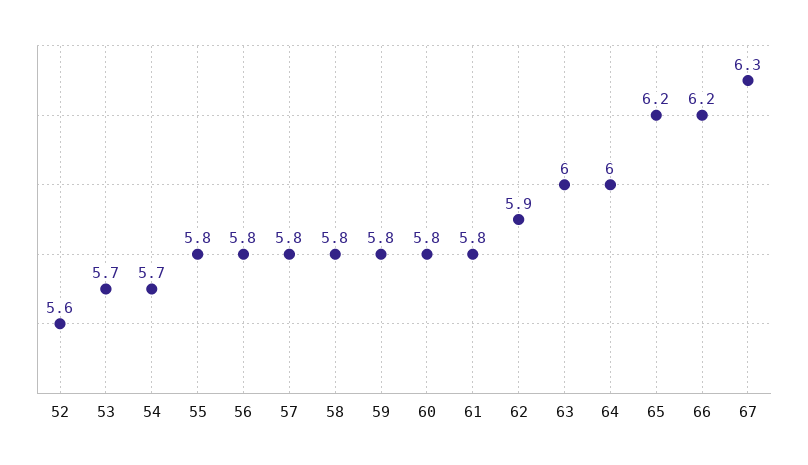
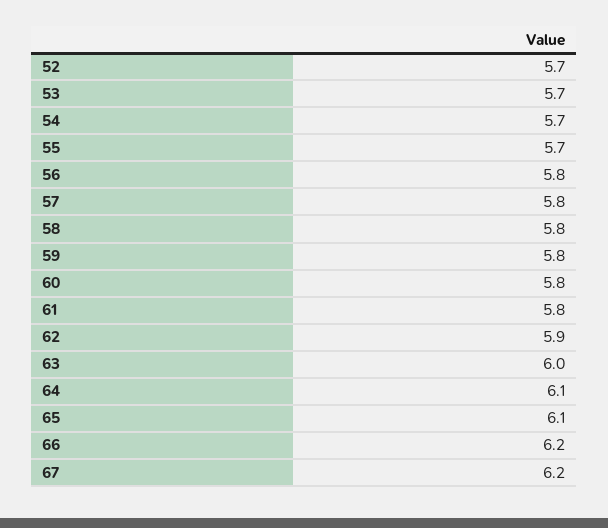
  {
-   "52": 5.6,
+   "52": 5.7,
    "53": 5.7,
    "54": 5.7,
-   "55": 5.8,
+   "55": 5.7,
    "56": 5.8,
    "57": 5.8,
    "58": 5.8,
    "59": 5.8,
    "60": 5.8,
    "61": 5.8,
    "62": 5.9,
    "63": 6,
-   "64": 6,
+   "64": 6.1,
-   "65": 6.2,
+   "65": 6.1,
    "66": 6.2,
-   "67": 6.3
+   "67": 6.2
  }

